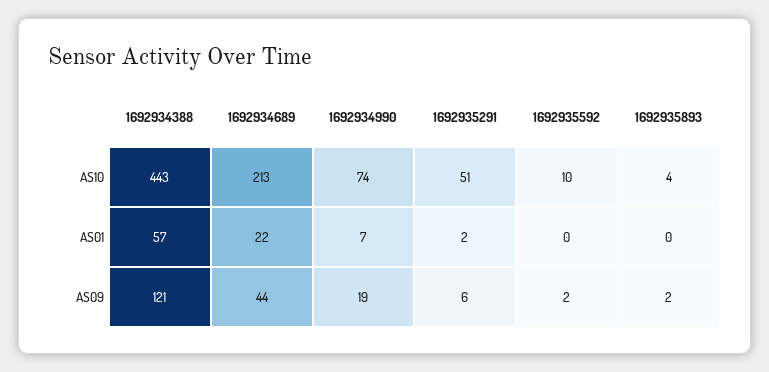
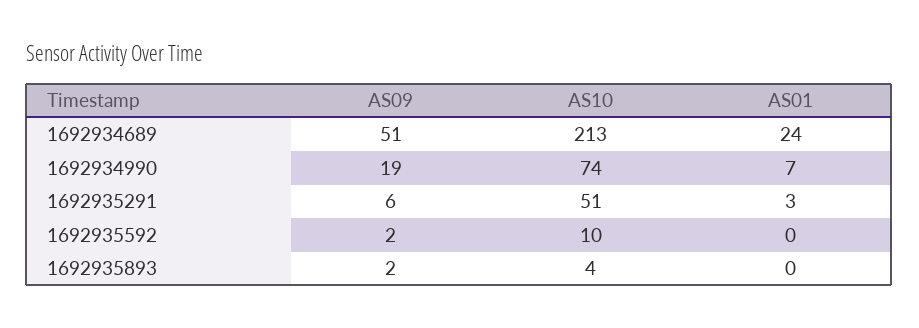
  {
-   "1692934388": {
-     "AS10": 443,
-     "AS01": 57,
-     "AS09": 121
-   },
    "1692934689": {
      "AS10": 213,
-     "AS01": 22,
+     "AS01": 24,
-     "AS09": 44
+     "AS09": 51
    },
    "1692934990": {
      "AS10": 74,
      "AS01": 7,
      "AS09": 19
    },
    "1692935291": {
      "AS10": 51,
-     "AS01": 2,
+     "AS01": 3,
      "AS09": 6
    },
    "1692935592": {
      "AS10": 10,
      "AS01": 0,
      "AS09": 2
    },
    "1692935893": {
      "AS10": 4,
      "AS01": 0,
      "AS09": 2
    }
  }

